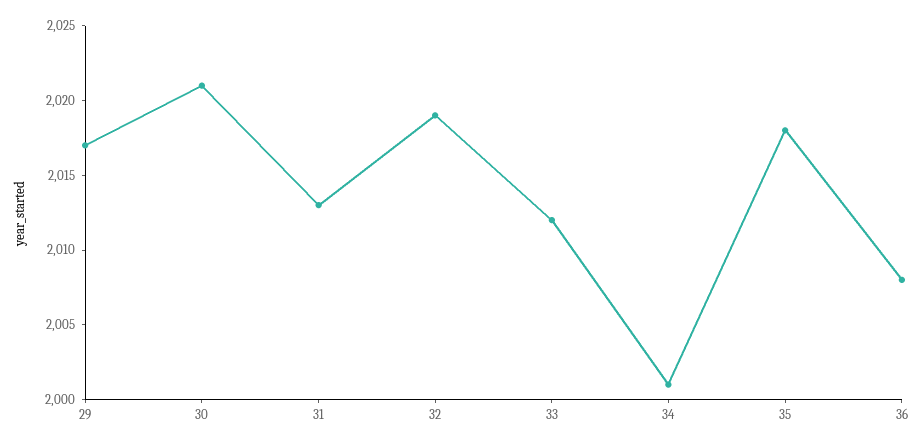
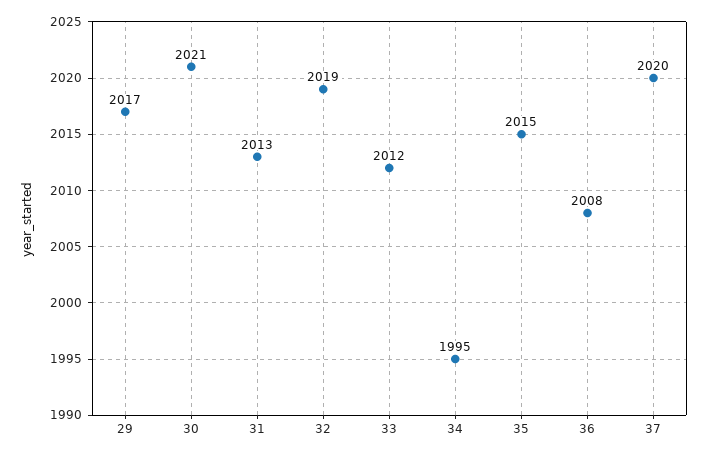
  {
    "29": 2017,
    "30": 2021,
    "31": 2013,
    "32": 2019,
    "33": 2012,
-   "34": 2001,
+   "34": 1995,
-   "35": 2018,
+   "35": 2015,
-   "36": 2008
+   "36": 2008,
+   "37": 2020
  }

